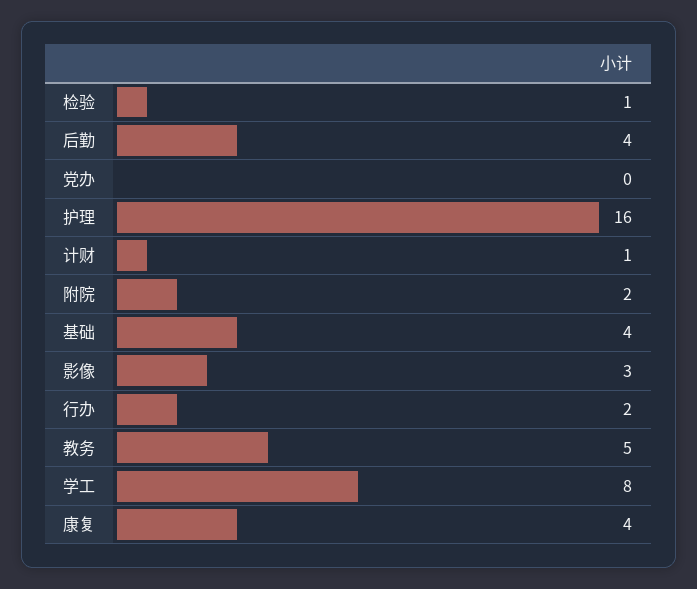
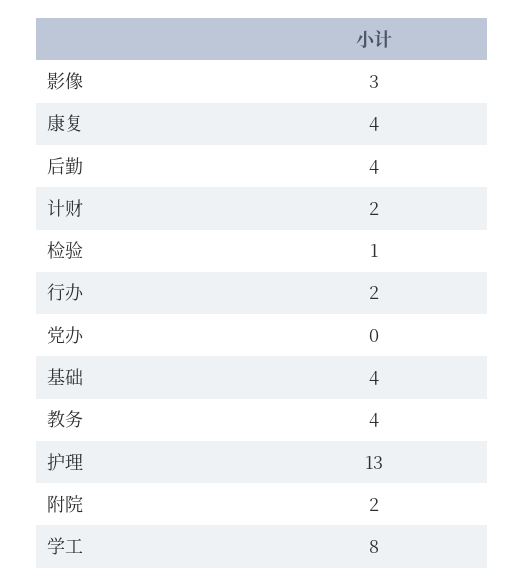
  {
    "检验": 1,
    "后勤": 4,
    "党办": 0,
-   "护理": 16,
+   "护理": 13,
-   "计财": 1,
+   "计财": 2,
    "附院": 2,
    "基础": 4,
    "影像": 3,
    "行办": 2,
-   "教务": 5,
+   "教务": 4,
    "学工": 8,
    "康复": 4
  }

